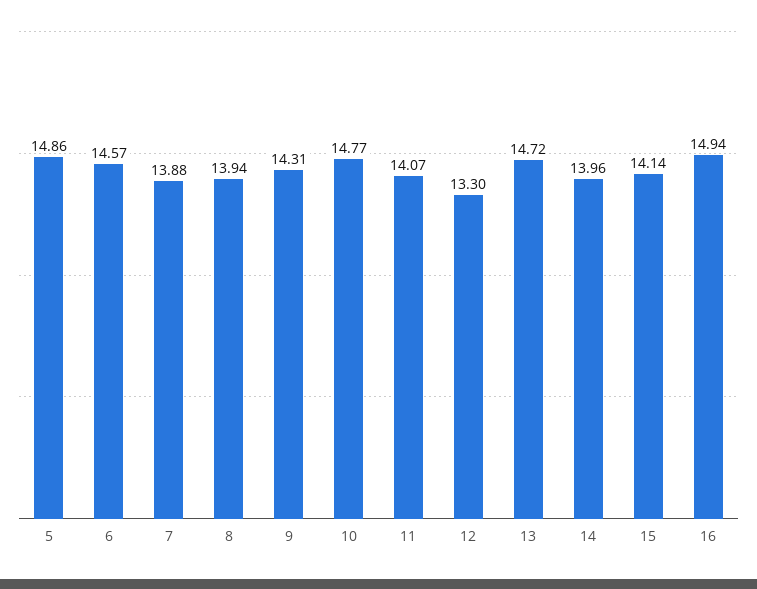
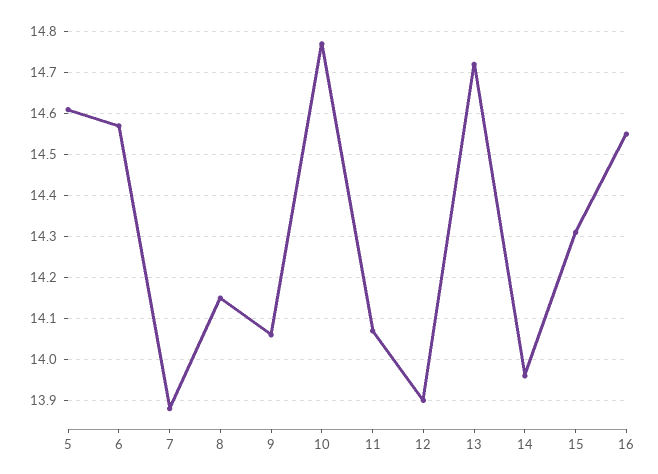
  {
-   "5": 14.86,
+   "5": 14.6,
    "6": 14.57,
    "7": 13.88,
-   "8": 13.94,
+   "8": 14.15,
-   "9": 14.31,
+   "9": 14.05,
    "10": 14.77,
    "11": 14.07,
-   "12": 13.3,
+   "12": 13.9,
    "13": 14.72,
    "14": 13.96,
-   "15": 14.14,
+   "15": 14.3,
-   "16": 14.94
+   "16": 14.55
  }

